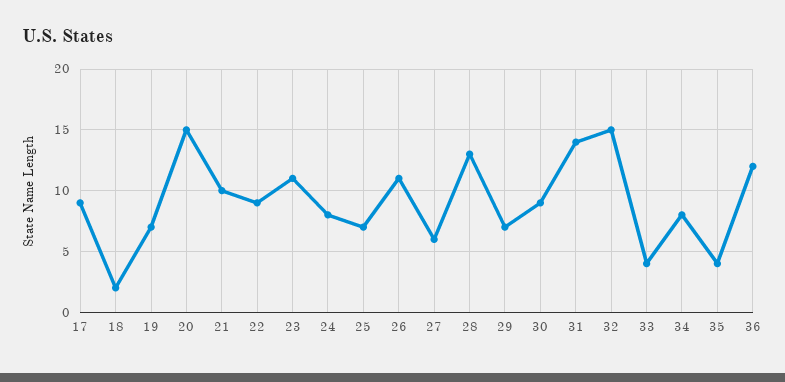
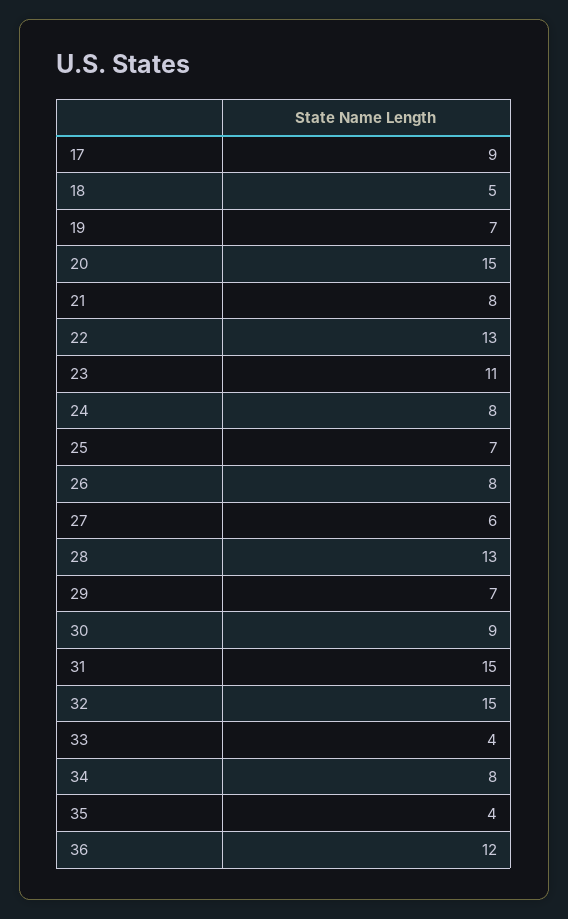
  {
    "17": 9,
-   "18": 2,
+   "18": 5,
    "19": 7,
    "20": 15,
-   "21": 10,
+   "21": 8,
-   "22": 9,
+   "22": 13,
    "23": 11,
    "24": 8,
    "25": 7,
-   "26": 11,
+   "26": 8,
    "27": 6,
    "28": 13,
    "29": 7,
    "30": 9,
-   "31": 14,
+   "31": 15,
    "32": 15,
    "33": 4,
    "34": 8,
    "35": 4,
    "36": 12
  }

